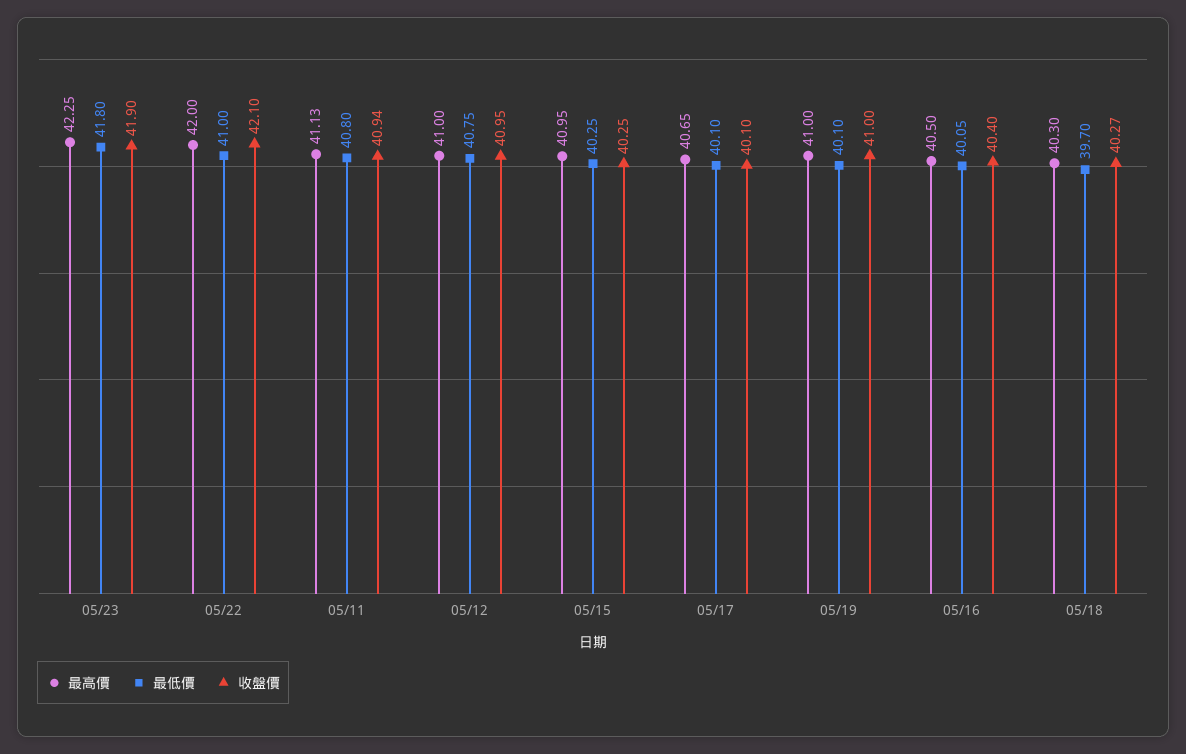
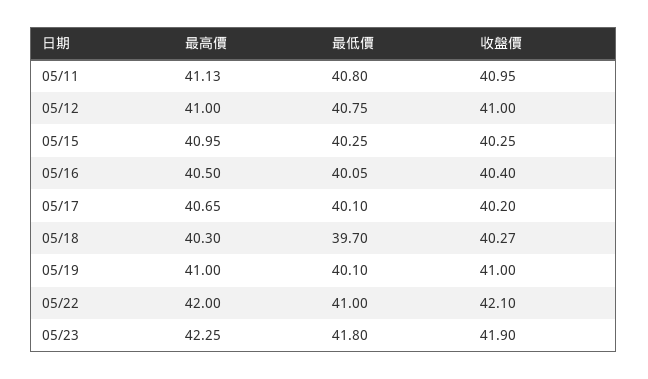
  {
    "最高價": {
      "05/23": 42.25,
      "05/22": 42,
      "05/11": 41.13,
      "05/12": 41,
      "05/15": 40.95,
      "05/17": 40.65,
      "05/19": 41,
      "05/16": 40.5,
      "05/18": 40.3
    },
    "最低價": {
      "05/23": 41.8,
      "05/22": 41,
      "05/11": 40.8,
      "05/12": 40.75,
      "05/15": 40.25,
      "05/17": 40.1,
      "05/19": 40.1,
      "05/16": 40.05,
      "05/18": 39.7
    },
    "收盤價": {
      "05/23": 41.9,
      "05/22": 42.1,
-     "05/11": 40.94,
+     "05/11": 40.95,
-     "05/12": 40.95,
+     "05/12": 41,
      "05/15": 40.25,
-     "05/17": 40.1,
+     "05/17": 40.2,
      "05/19": 41,
      "05/16": 40.4,
      "05/18": 40.27
    }
  }

